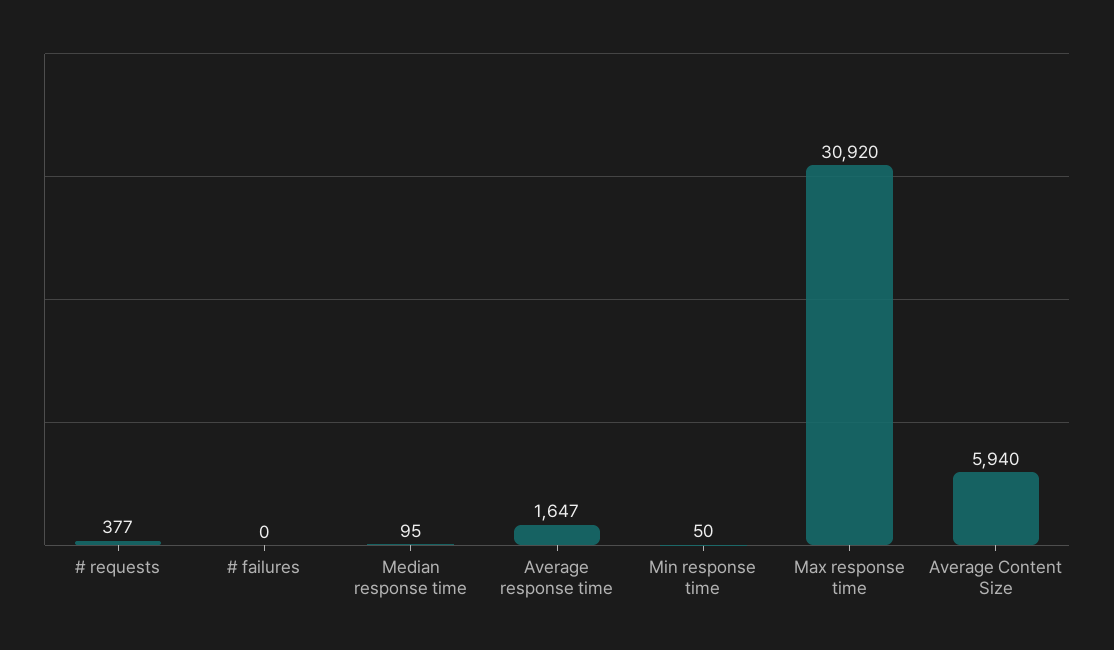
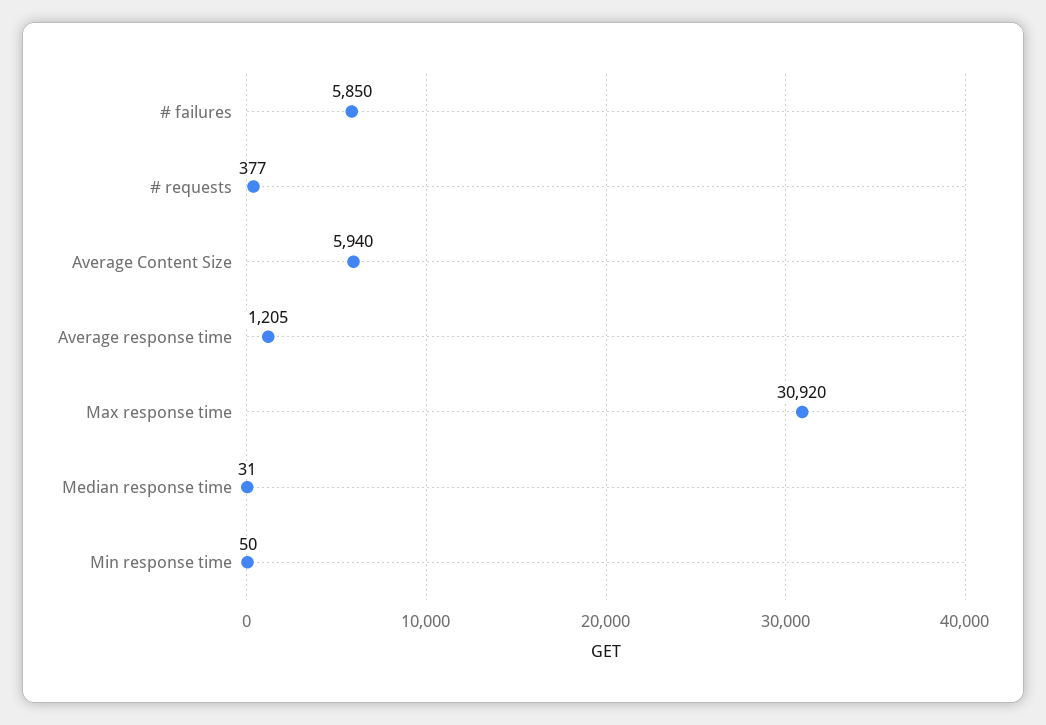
  {
    "# requests": 377,
-   "# failures": 0,
+   "# failures": 5850,
-   "Median response time": 95,
+   "Median response time": 31,
-   "Average response time": 1647,
+   "Average response time": 1205,
    "Min response time": 50,
    "Max response time": 30920,
    "Average Content Size": 5940
  }

